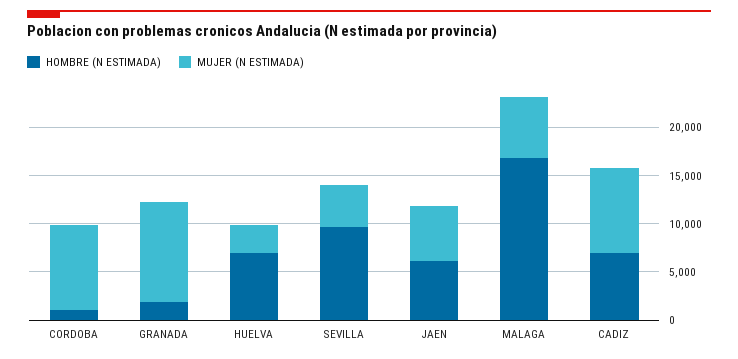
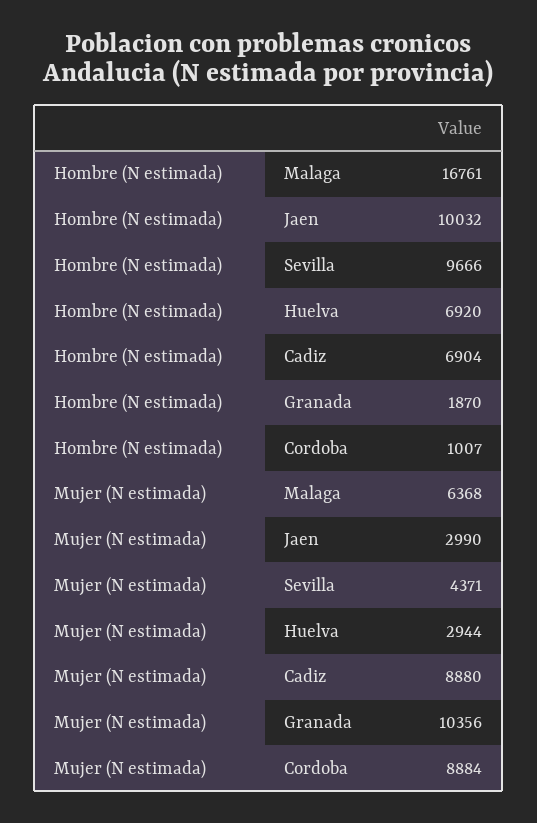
  {
    "HOMBRE (N ESTIMADA)": {
      "CORDOBA": 1007,
      "GRANADA": 1870,
      "HUELVA": 6920,
      "SEVILLA": 9666,
-     "JAEN": 6000,
+     "JAEN": 10032,
      "MALAGA": 16761,
      "CADIZ": 6904
    },
    "MUJER (N ESTIMADA)": {
      "CORDOBA": 8884,
      "GRANADA": 10356,
      "HUELVA": 2944,
      "SEVILLA": 4371,
-     "JAEN": 6000,
+     "JAEN": 2990,
      "MALAGA": 6368,
      "CADIZ": 8880
    }
  }

